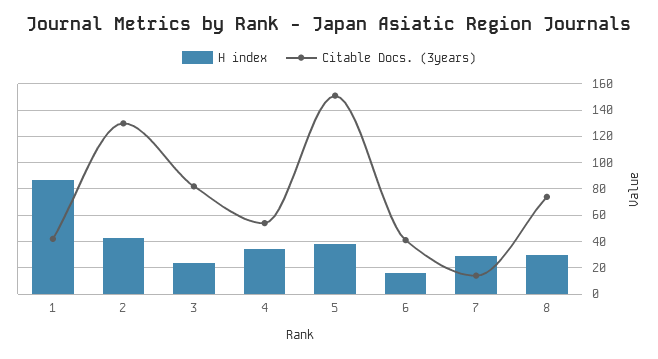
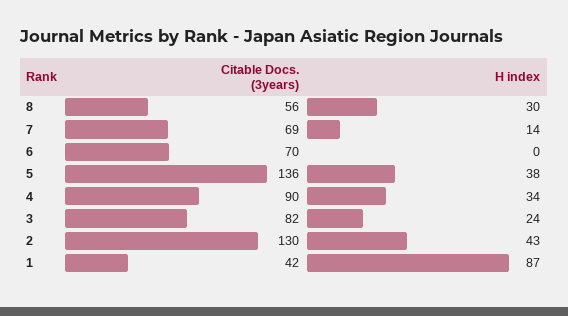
  {
    "H index": {
      "1": 87,
      "2": 43,
      "3": 24,
      "4": 34,
      "5": 38,
-     "6": 15,
+     "6": 0,
-     "7": 30,
+     "7": 14,
      "8": 30
    },
    "Citable Docs. (3years)": {
      "1": 42,
      "2": 130,
      "3": 82,
-     "4": 55,
+     "4": 90,
-     "5": 150,
+     "5": 136,
-     "6": 40,
+     "6": 70,
-     "7": 15,
+     "7": 69,
-     "8": 75
+     "8": 56
    }
  }

